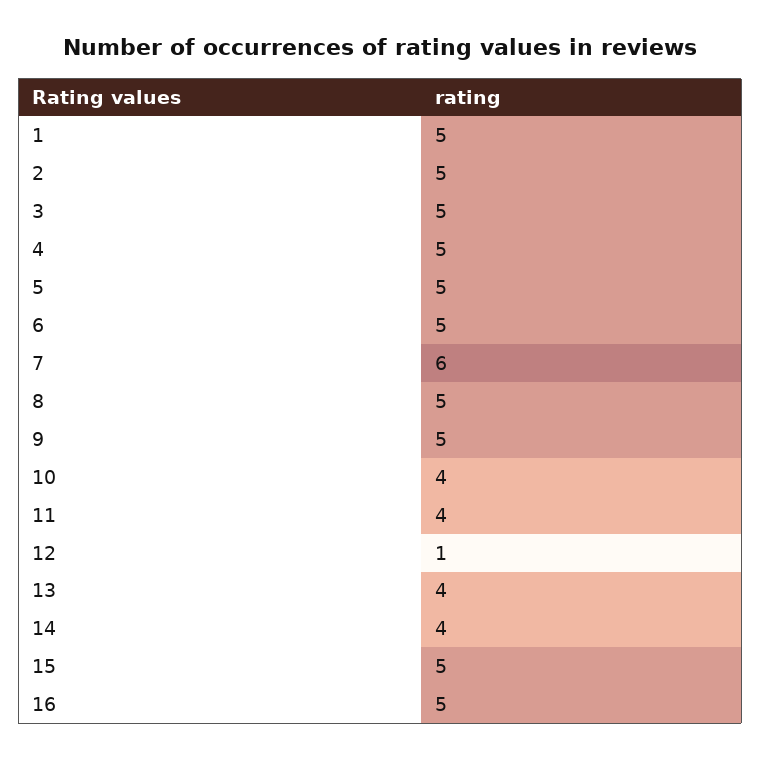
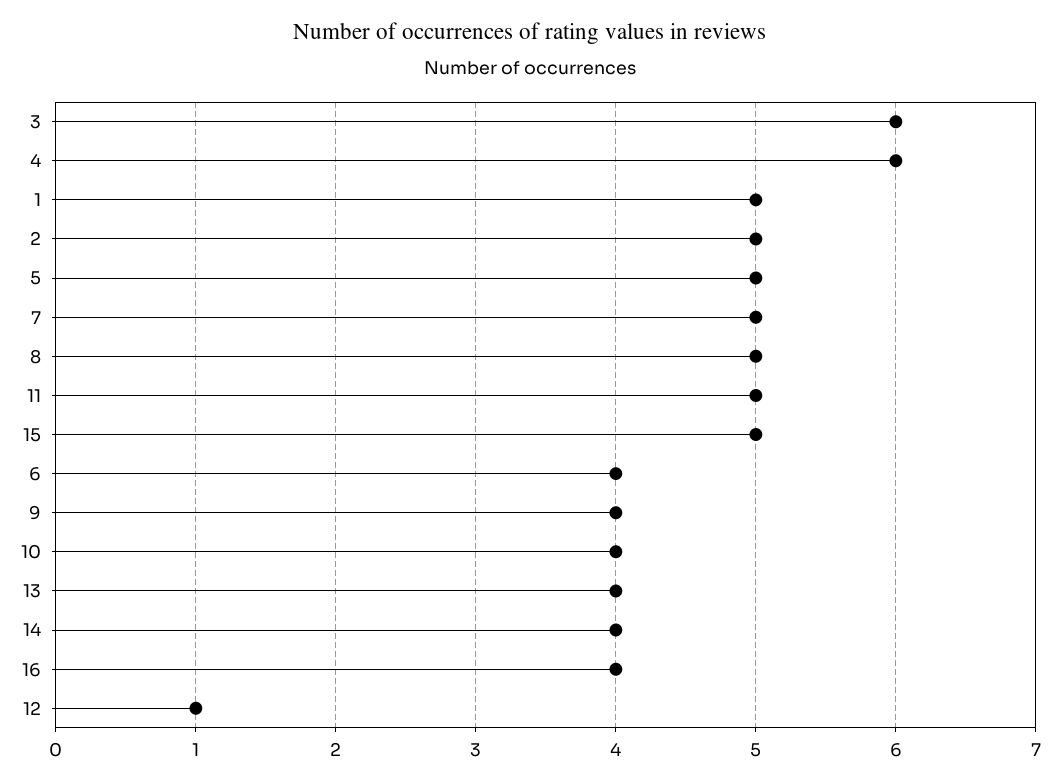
  {
    "1": 5,
    "2": 5,
-   "3": 5,
+   "3": 6,
-   "4": 5,
+   "4": 6,
    "5": 5,
-   "6": 5,
+   "6": 4,
-   "7": 6,
+   "7": 5,
    "8": 5,
-   "9": 5,
+   "9": 4,
    "10": 4,
-   "11": 4,
+   "11": 5,
    "12": 1,
    "13": 4,
    "14": 4,
    "15": 5,
-   "16": 5
+   "16": 4
  }

